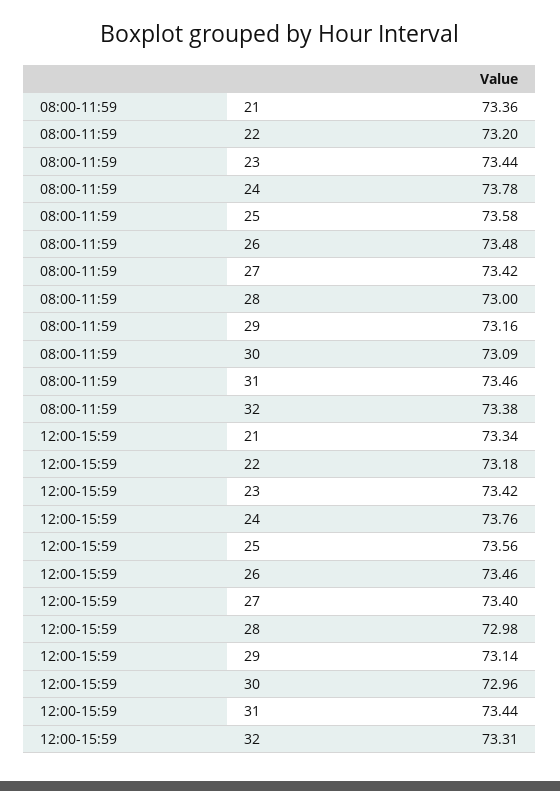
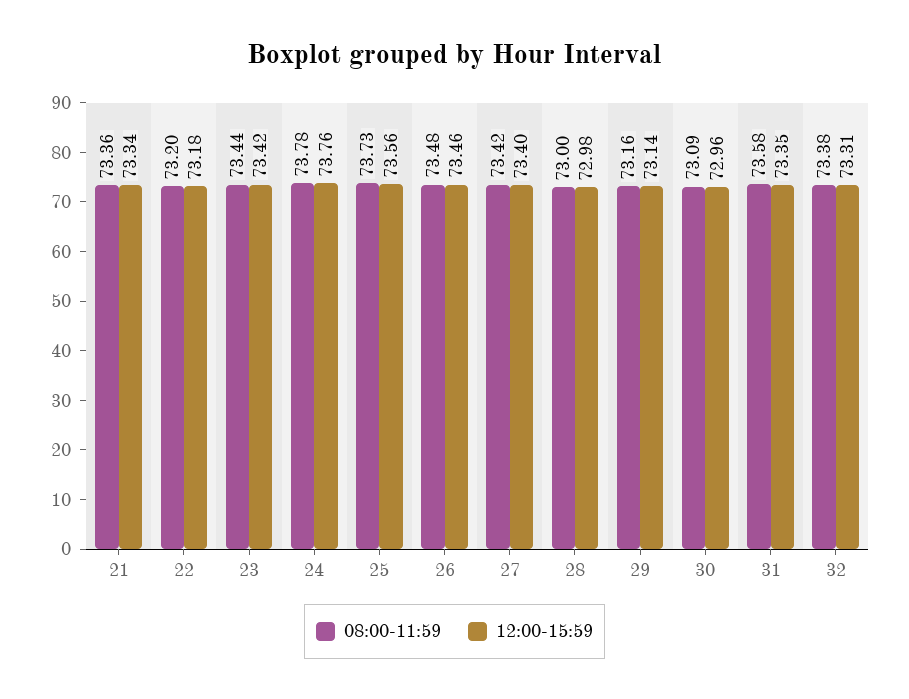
  {
    "08:00-11:59": {
      "21": 73.36,
      "22": 73.2,
      "23": 73.44,
      "24": 73.78,
-     "25": 73.58,
+     "25": 73.73,
      "26": 73.48,
      "27": 73.42,
      "28": 73,
      "29": 73.16,
      "30": 73.09,
-     "31": 73.46,
+     "31": 73.58,
      "32": 73.38
    },
    "12:00-15:59": {
      "21": 73.34,
      "22": 73.18,
      "23": 73.42,
      "24": 73.76,
      "25": 73.56,
      "26": 73.46,
      "27": 73.4,
      "28": 72.98,
      "29": 73.14,
      "30": 72.96,
-     "31": 73.44,
+     "31": 73.35,
      "32": 73.31
    }
  }

